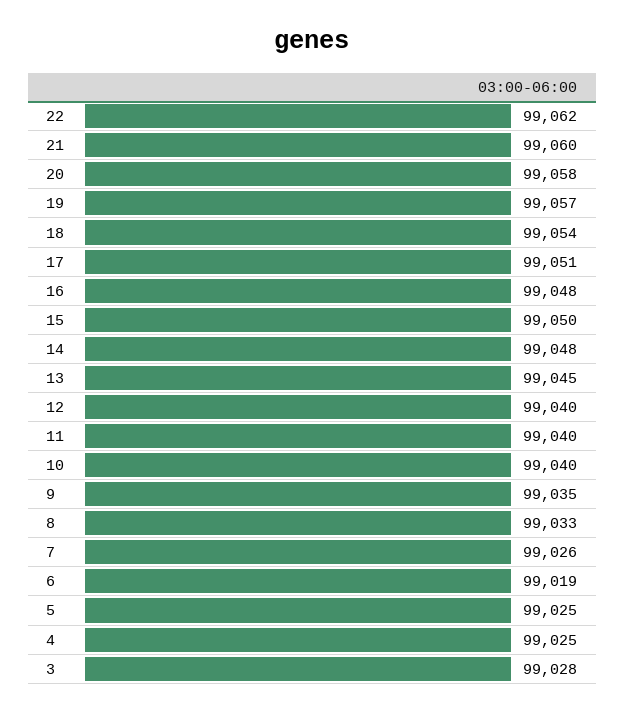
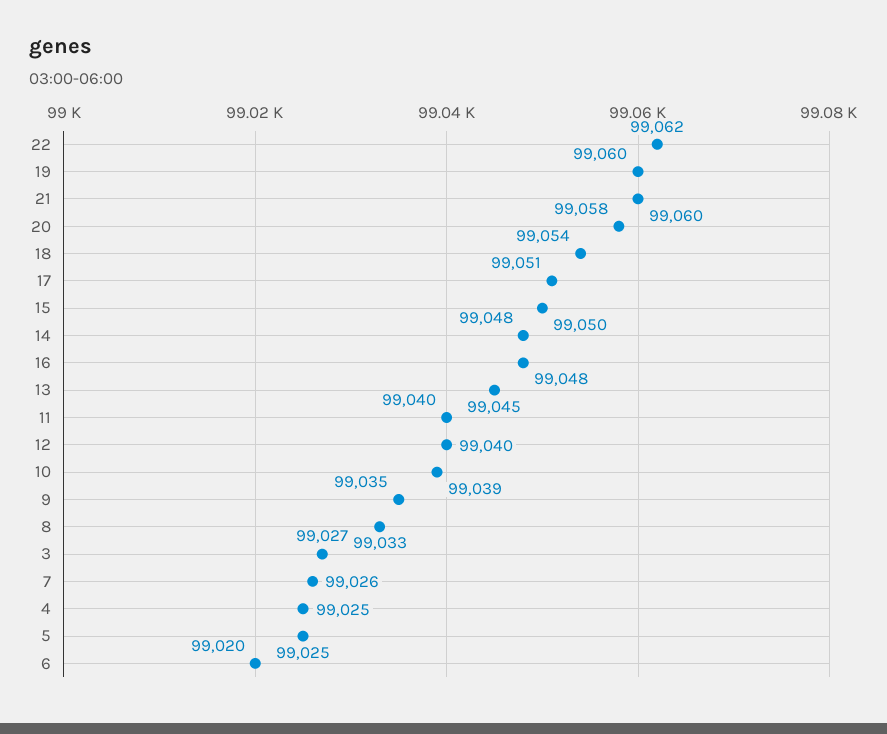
  {
    "22": 99062,
    "21": 99060,
    "20": 99058,
-   "19": 99057,
+   "19": 99060,
    "18": 99054,
    "17": 99051,
    "16": 99048,
    "15": 99050,
    "14": 99048,
    "13": 99045,
    "12": 99040,
    "11": 99040,
-   "10": 99040,
+   "10": 99039,
    "9": 99035,
    "8": 99033,
    "7": 99026,
-   "6": 99019,
+   "6": 99020,
    "5": 99025,
    "4": 99025,
-   "3": 99028
+   "3": 99027
  }

